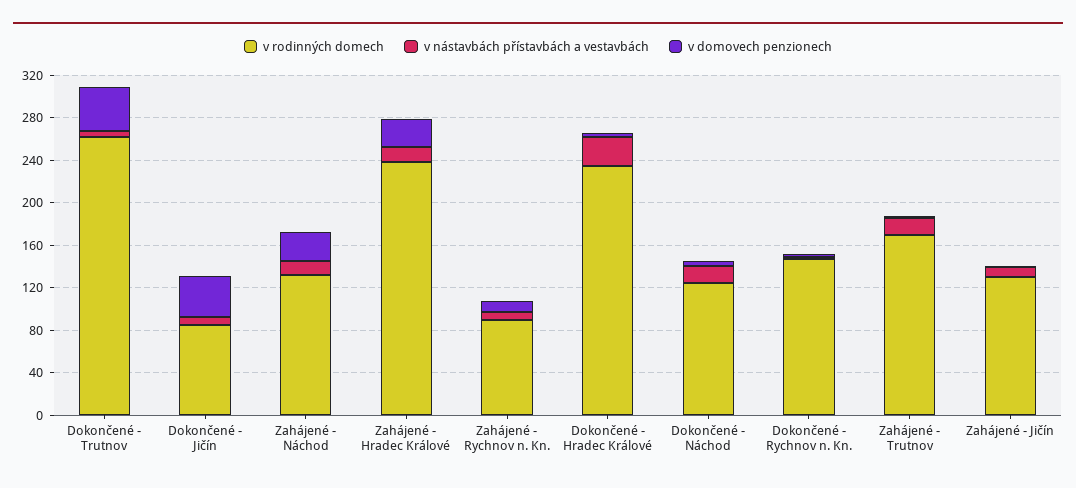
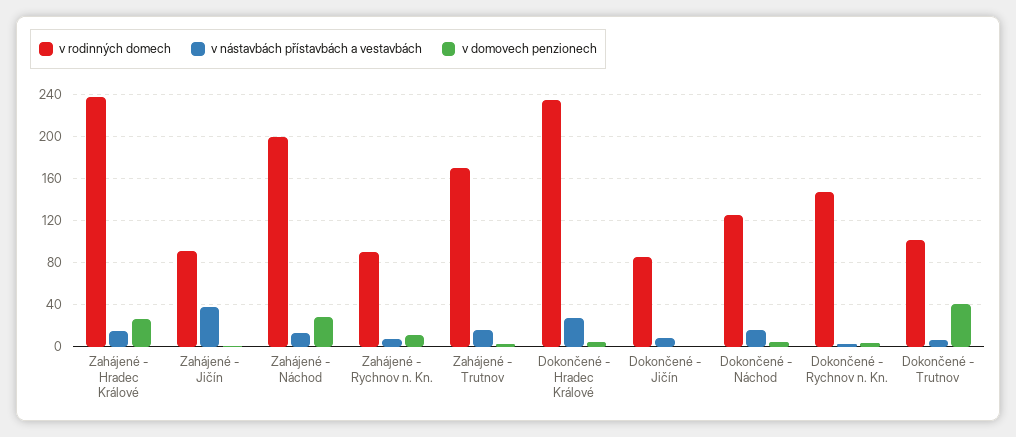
  {
    "v rodinných domech": {
-     "Dokončené - Trutnov": 260,
+     "Dokončené - Trutnov": 100,
      "Dokončené - Jičín": 90,
-     "Zahájené - Náchod": 130,
+     "Zahájené - Náchod": 200,
      "Zahájené - Hradec Králové": 240,
      "Zahájené - Rychnov n. Kn.": 90,
      "Dokončené - Hradec Králové": 240,
      "Dokončené - Náchod": 130,
      "Dokončené - Rychnov n. Kn.": 150,
      "Zahájené - Trutnov": 170,
-     "Zahájené - Jičín": 130
+     "Zahájené - Jičín": 90
    },
    "v nástavbách přístavbách a vestavbách": {
      "Dokončené - Trutnov": 10,
      "Dokončené - Jičín": 10,
      "Zahájené - Náchod": 10,
      "Zahájené - Hradec Králové": 20,
      "Zahájené - Rychnov n. Kn.": 10,
      "Dokončené - Hradec Králové": 30,
      "Dokončené - Náchod": 20,
      "Dokončené - Rychnov n. Kn.": 0,
      "Zahájené - Trutnov": 20,
-     "Zahájené - Jičín": 10
+     "Zahájené - Jičín": 40
    },
    "v domovech penzionech": {
      "Dokončené - Trutnov": 40,
-     "Dokončené - Jičín": 40,
+     "Dokončené - Jičín": 0,
      "Zahájené - Náchod": 30,
      "Zahájené - Hradec Králové": 30,
      "Zahájené - Rychnov n. Kn.": 10,
      "Dokončené - Hradec Králové": 0,
      "Dokončené - Náchod": 0,
      "Dokončené - Rychnov n. Kn.": 0,
      "Zahájené - Trutnov": 0,
      "Zahájené - Jičín": 0
    }
  }

